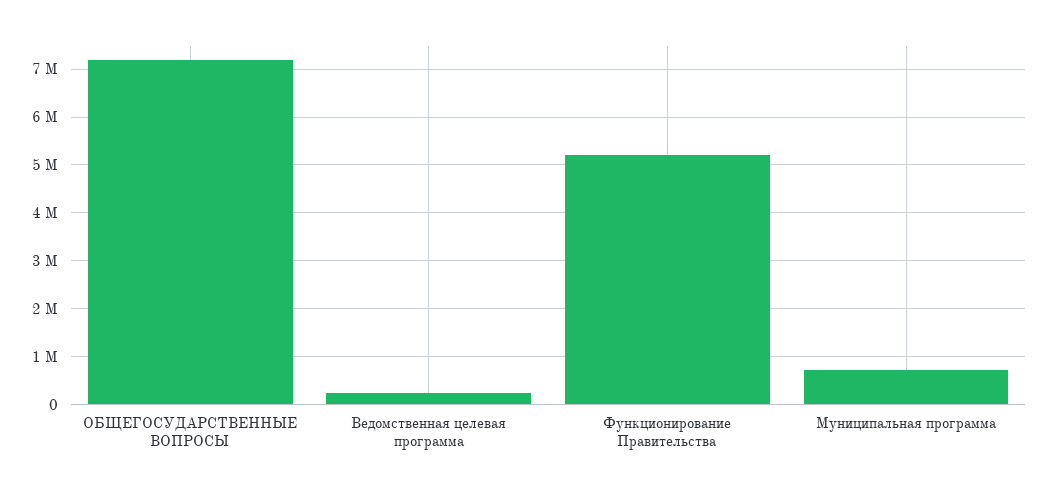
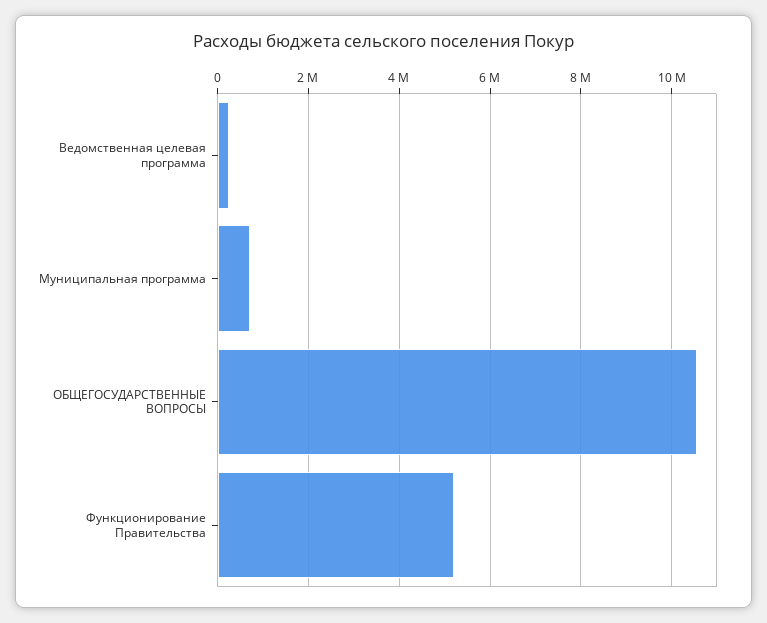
  {
-   "ОБЩЕГОСУДАРСТВЕННЫЕ ВОПРОСЫ": 7200000,
+   "ОБЩЕГОСУДАРСТВЕННЫЕ ВОПРОСЫ": 10600000,
    "Ведомственная целевая программа": 200000,
    "Функционирование Правительства": 5200000,
    "Муниципальная программа": 800000
  }

